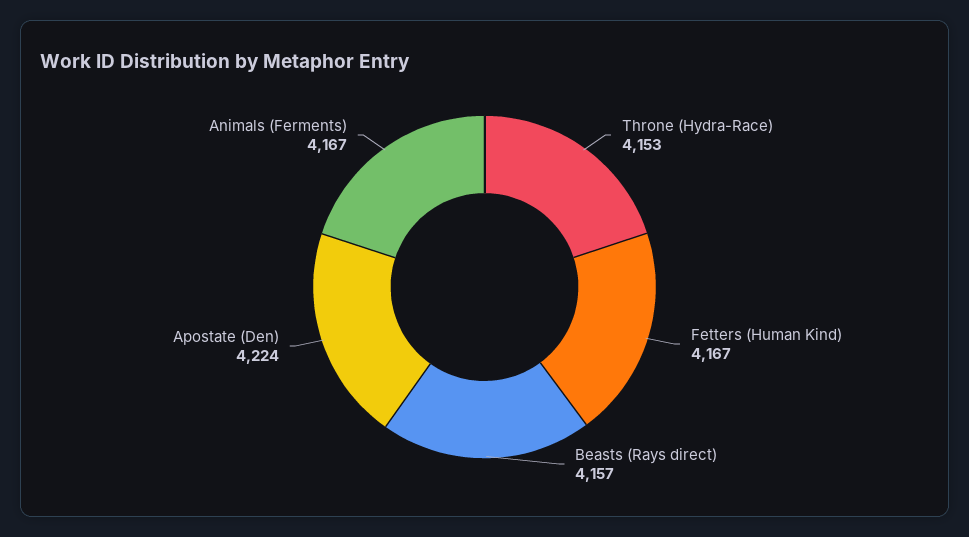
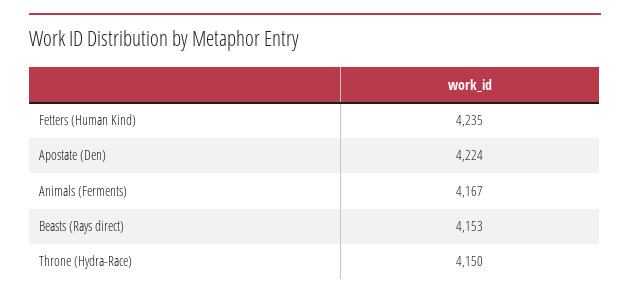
  {
-   "Throne (Hydra-Race)": 4153,
+   "Throne (Hydra-Race)": 4150,
-   "Fetters (Human Kind)": 4167,
+   "Fetters (Human Kind)": 4235,
-   "Beasts (Rays direct)": 4157,
+   "Beasts (Rays direct)": 4153,
    "Apostate (Den)": 4224,
    "Animals (Ferments)": 4167
  }

